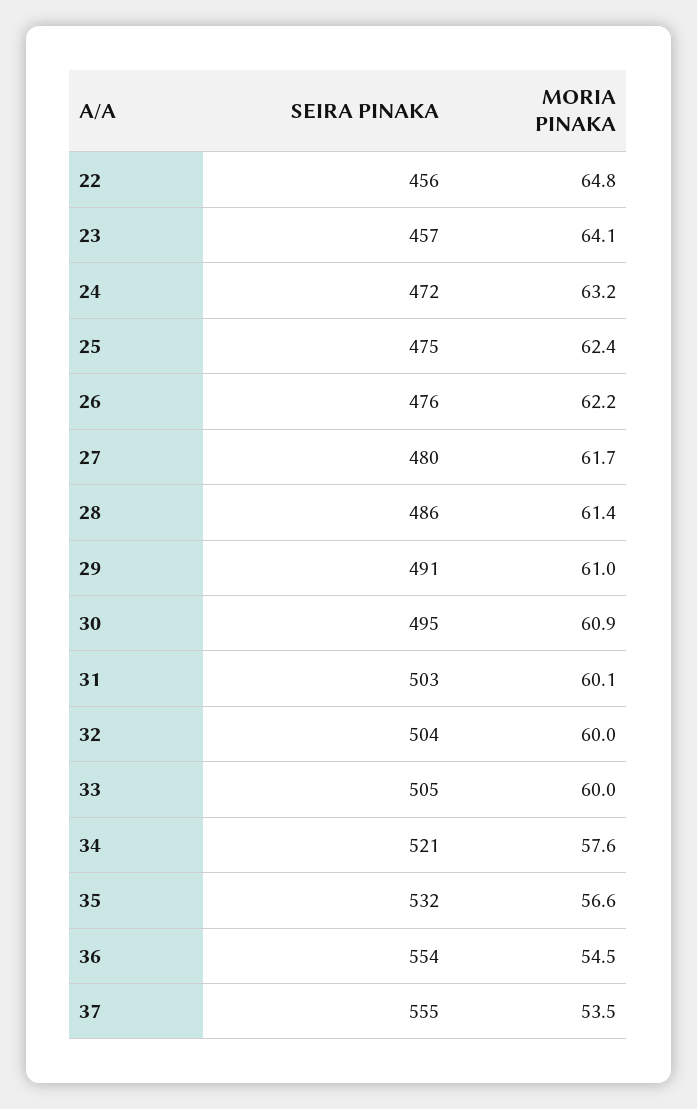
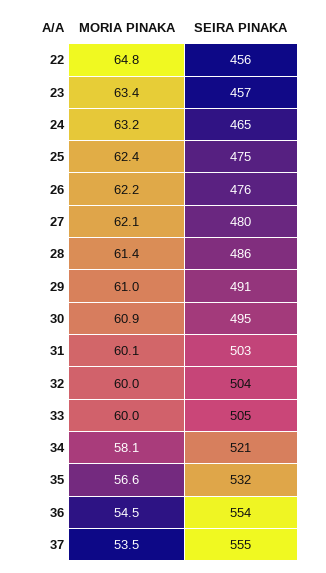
  {
    "SEIRA PINAKA": {
      "22": 456,
      "23": 457,
-     "24": 472,
+     "24": 465,
      "25": 475,
      "26": 476,
      "27": 480,
      "28": 486,
      "29": 491,
      "30": 495,
      "31": 503,
      "32": 504,
      "33": 505,
      "34": 521,
      "35": 532,
      "36": 554,
      "37": 555
    },
    "MORIA PINAKA": {
      "22": 64.8,
-     "23": 64.1,
+     "23": 63.4,
      "24": 63.2,
      "25": 62.4,
      "26": 62.2,
-     "27": 61.7,
+     "27": 62.1,
      "28": 61.4,
      "29": 61,
      "30": 60.9,
      "31": 60.1,
      "32": 60,
      "33": 60,
-     "34": 57.6,
+     "34": 58.1,
      "35": 56.6,
      "36": 54.5,
      "37": 53.5
    }
  }

